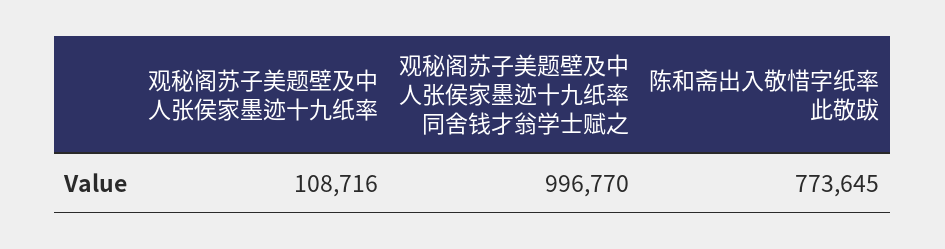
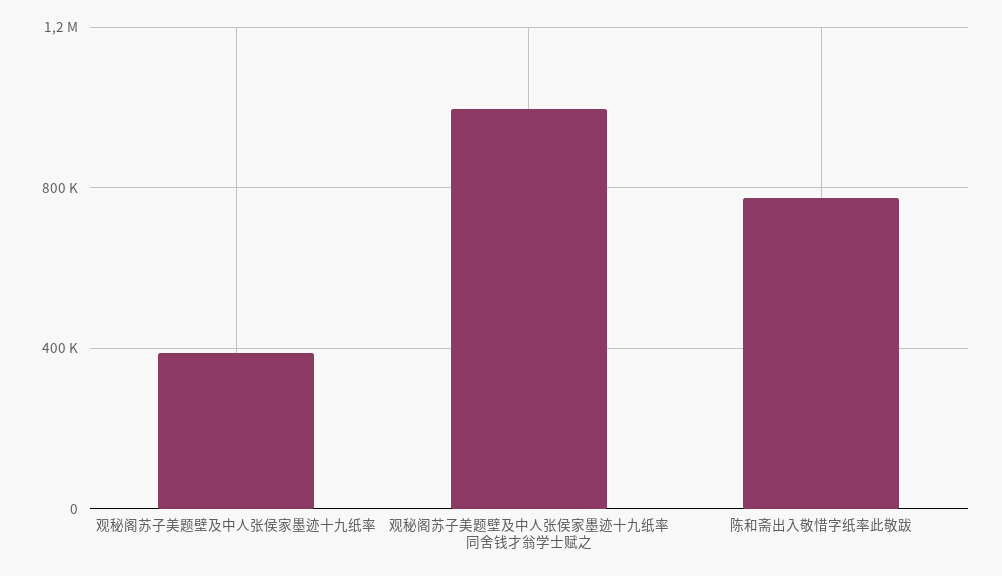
  {
-   "观秘阁苏子美题壁及中人张侯家墨迹十九纸率": 108716,
+   "观秘阁苏子美题壁及中人张侯家墨迹十九纸率": 400000,
    "观秘阁苏子美题壁及中人张侯家墨迹十九纸率同舍钱才翁学士赋之": 996770,
    "陈和斋出入敬惜字纸率此敬跋": 773645
  }

